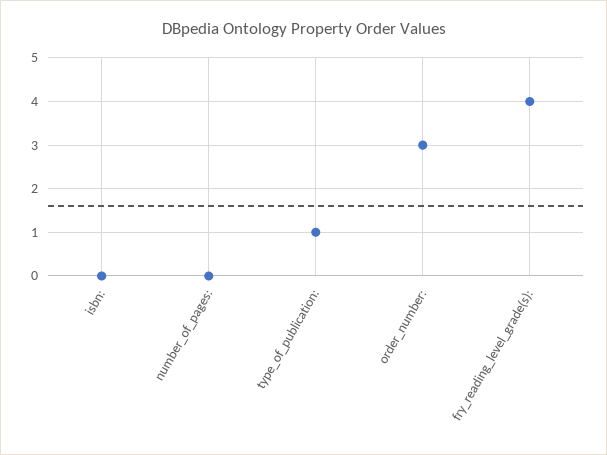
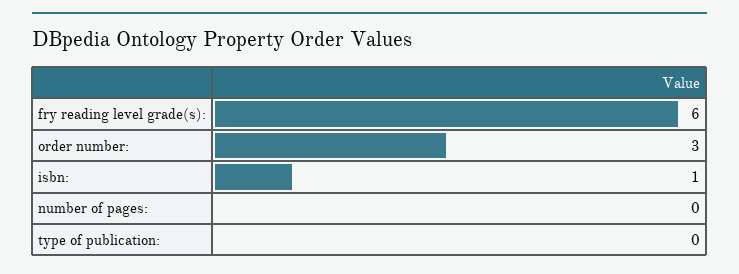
  {
-   "isbn:": 0,
+   "isbn:": 1,
    "number_of_pages:": 0,
-   "type_of_publication:": 1,
+   "type_of_publication:": 0,
    "order_number:": 3,
-   "fry_reading_level_grade(s):": 4
+   "fry_reading_level_grade(s):": 6
  }

